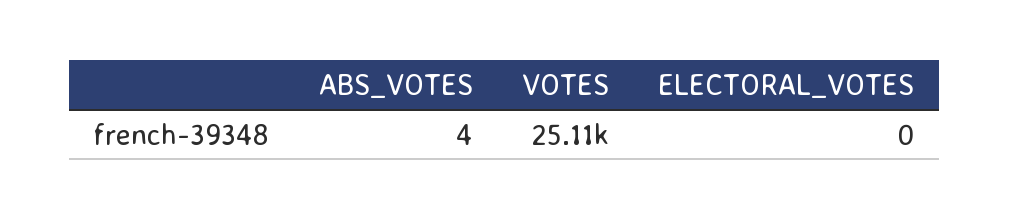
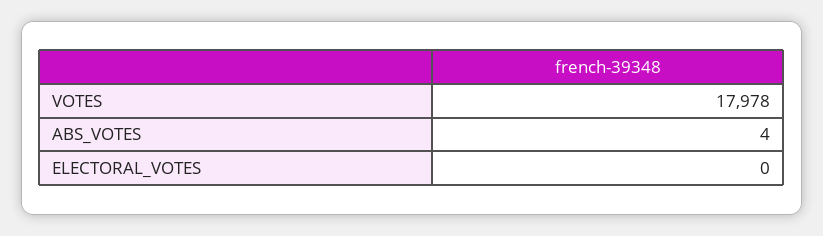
  {
    "ABS_VOTES": 4,
-   "VOTES": 25110,
+   "VOTES": 17978,
    "ELECTORAL_VOTES": 0
  }

